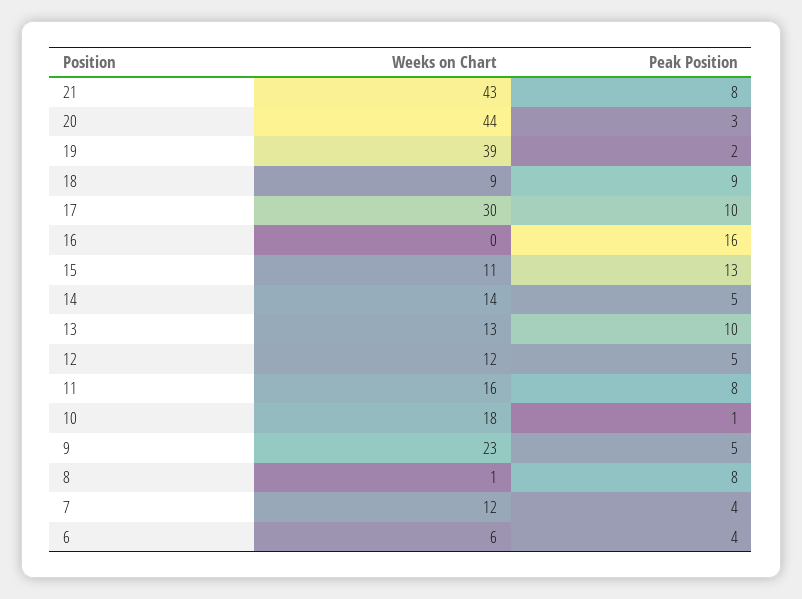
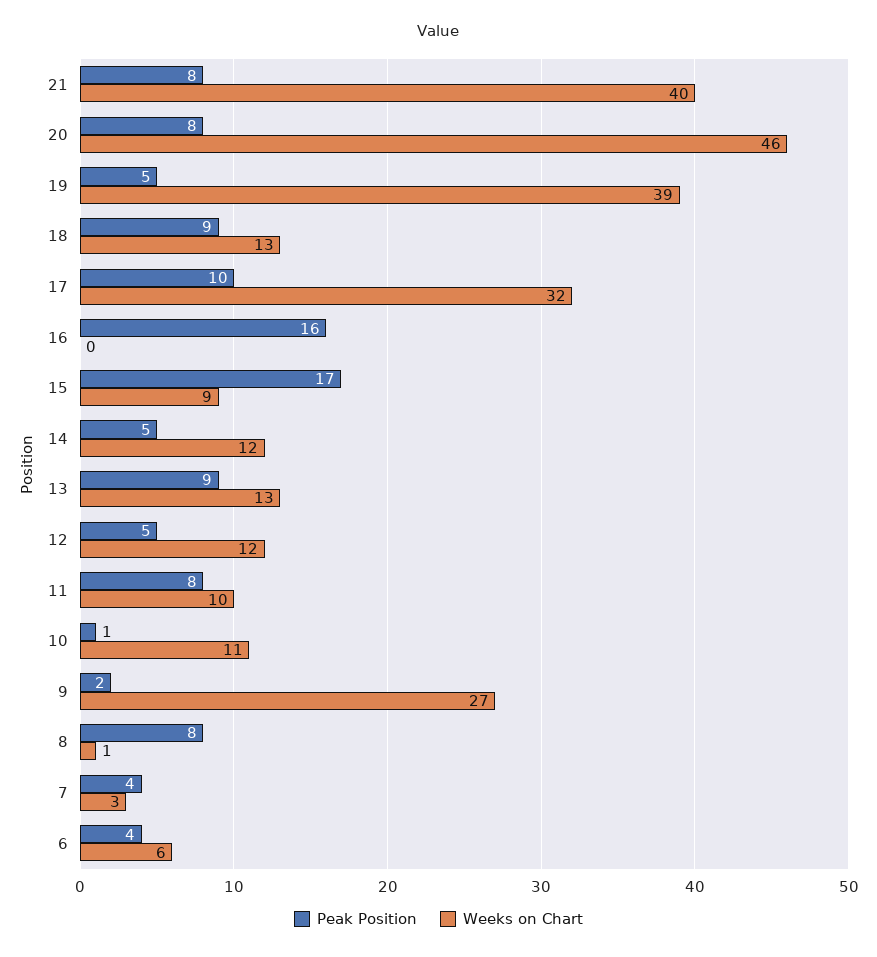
  {
    "Weeks on Chart": {
-     "21": 43,
+     "21": 40,
-     "20": 44,
+     "20": 46,
      "19": 39,
-     "18": 9,
+     "18": 13,
-     "17": 30,
+     "17": 32,
      "16": 0,
-     "15": 11,
+     "15": 9,
-     "14": 14,
+     "14": 12,
      "13": 13,
      "12": 12,
-     "11": 16,
+     "11": 10,
-     "10": 18,
+     "10": 11,
-     "9": 23,
+     "9": 27,
      "8": 1,
-     "7": 12,
+     "7": 3,
      "6": 6
    },
    "Peak Position": {
      "21": 8,
-     "20": 3,
+     "20": 8,
-     "19": 2,
+     "19": 5,
      "18": 9,
      "17": 10,
      "16": 16,
-     "15": 13,
+     "15": 17,
      "14": 5,
-     "13": 10,
+     "13": 9,
      "12": 5,
      "11": 8,
      "10": 1,
-     "9": 5,
+     "9": 2,
      "8": 8,
      "7": 4,
      "6": 4
    }
  }

